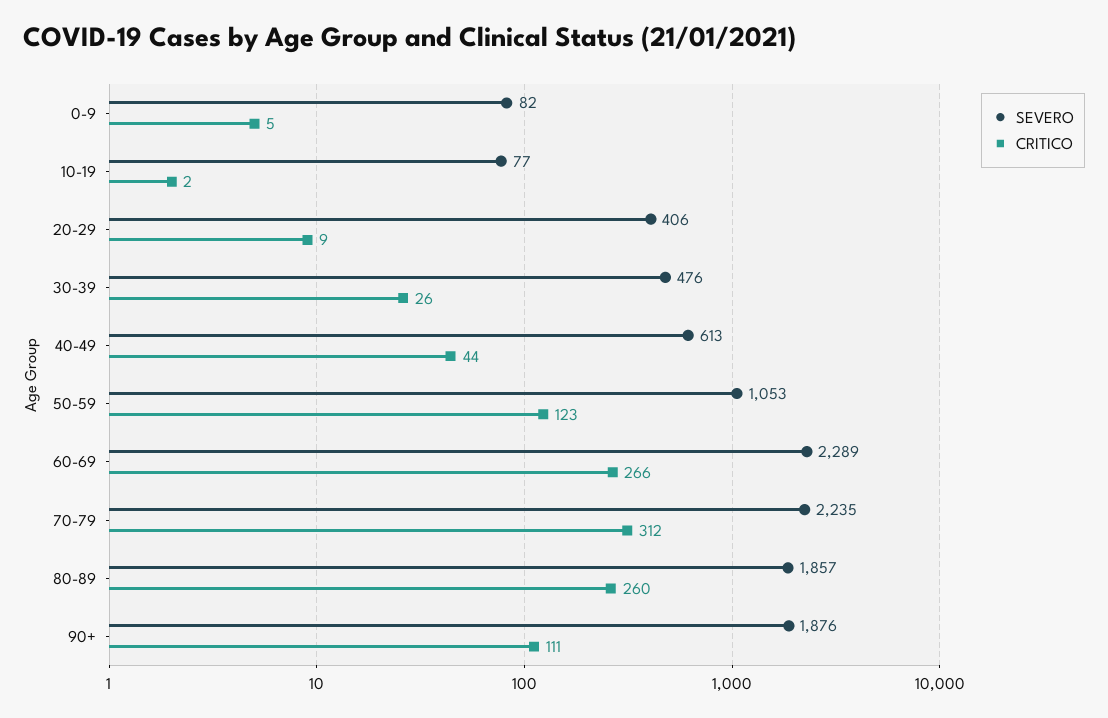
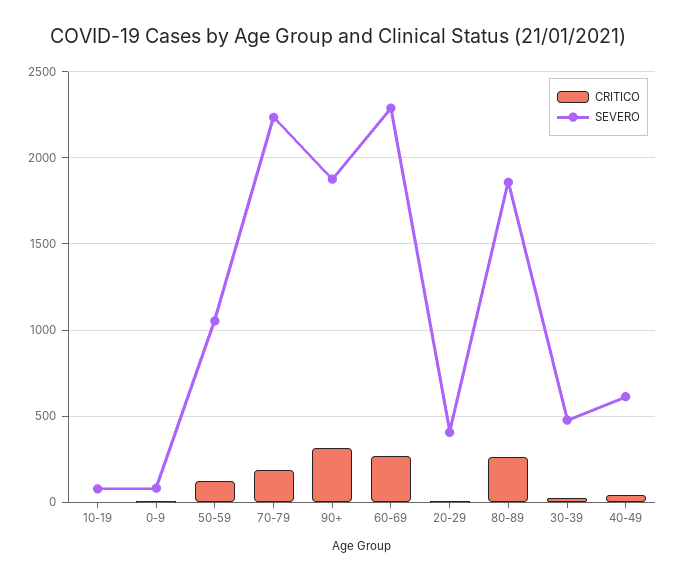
  {
    "SEVERO": {
      "0-9": 82,
      "10-19": 77,
      "20-29": 406,
      "30-39": 476,
      "40-49": 613,
      "50-59": 1053,
      "60-69": 2289,
      "70-79": 2235,
      "80-89": 1857,
      "90+": 1876
    },
    "CRITICO": {
      "0-9": 5,
      "10-19": 2,
      "20-29": 9,
      "30-39": 26,
      "40-49": 44,
      "50-59": 123,
      "60-69": 266,
-     "70-79": 312,
+     "70-79": 200,
      "80-89": 260,
-     "90+": 111
+     "90+": 300
    }
  }

